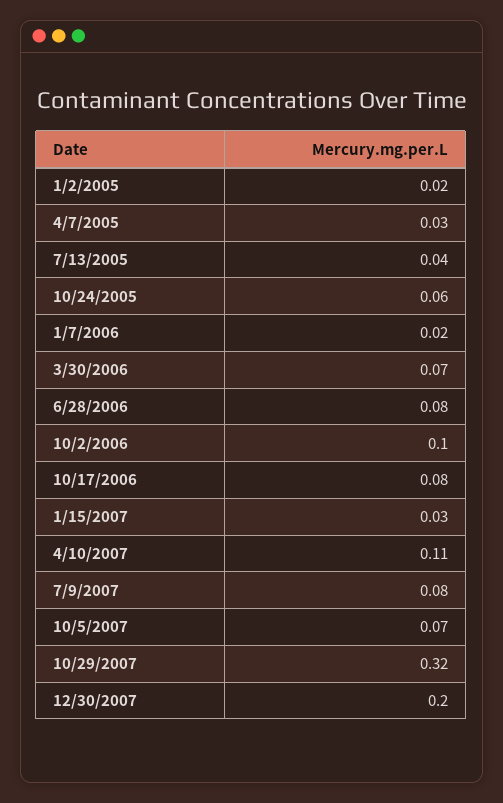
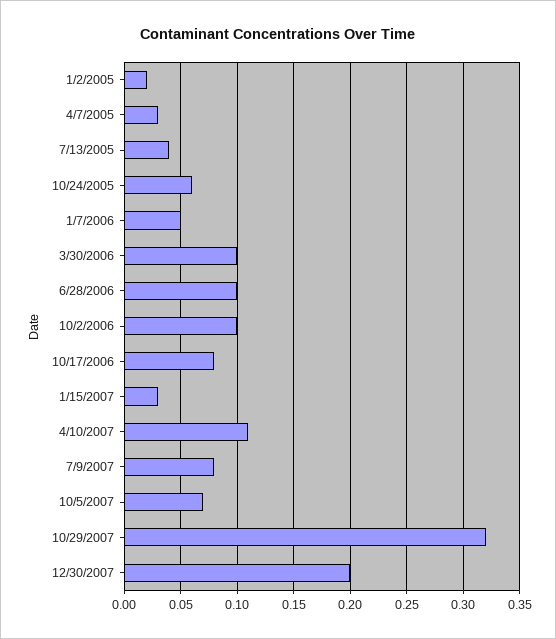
  {
    "1/2/2005": 0.02,
    "4/7/2005": 0.03,
    "7/13/2005": 0.04,
    "10/24/2005": 0.06,
-   "1/7/2006": 0.02,
+   "1/7/2006": 0.05,
-   "3/30/2006": 0.07,
+   "3/30/2006": 0.1,
-   "6/28/2006": 0.08,
+   "6/28/2006": 0.1,
    "10/2/2006": 0.1,
    "10/17/2006": 0.08,
    "1/15/2007": 0.03,
    "4/10/2007": 0.11,
    "7/9/2007": 0.08,
    "10/5/2007": 0.07,
    "10/29/2007": 0.32,
    "12/30/2007": 0.2
  }

